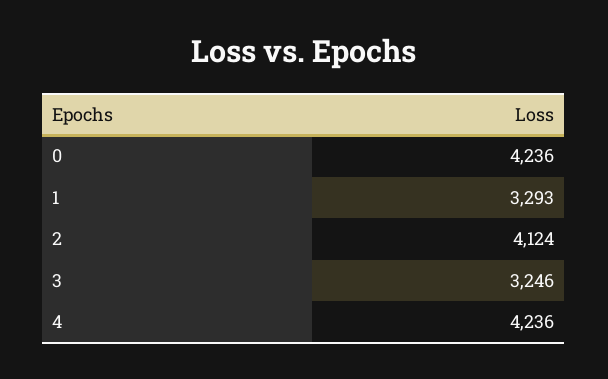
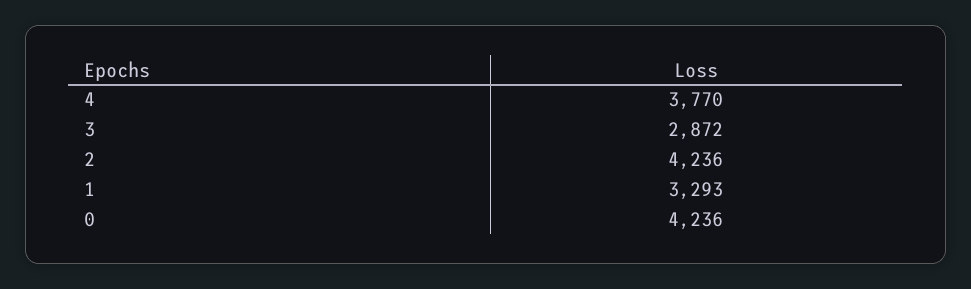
  {
    "0": 4236,
    "1": 3293,
-   "2": 4124,
+   "2": 4236,
-   "3": 3246,
+   "3": 2872,
-   "4": 4236
+   "4": 3770
  }

